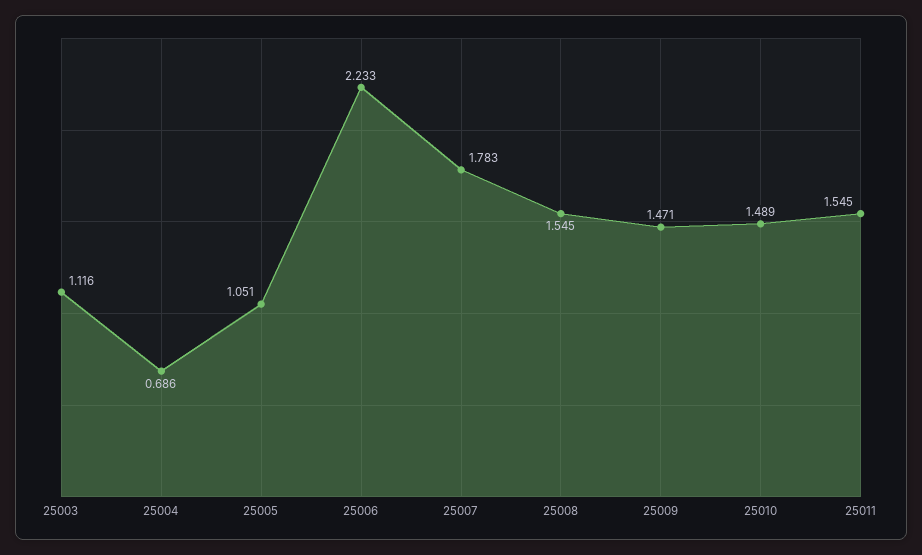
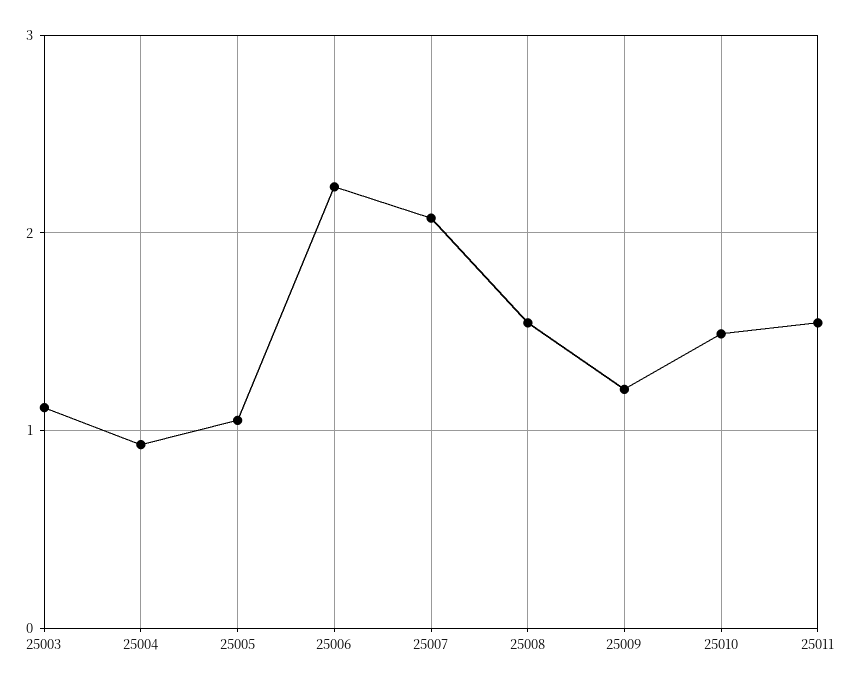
  {
    "25003": 1.116,
-   "25004": 0.686,
+   "25004": 0.9,
    "25005": 1.051,
    "25006": 2.233,
-   "25007": 1.783,
+   "25007": 2.1,
    "25008": 1.545,
-   "25009": 1.471,
+   "25009": 1.2,
    "25010": 1.489,
    "25011": 1.545
  }

